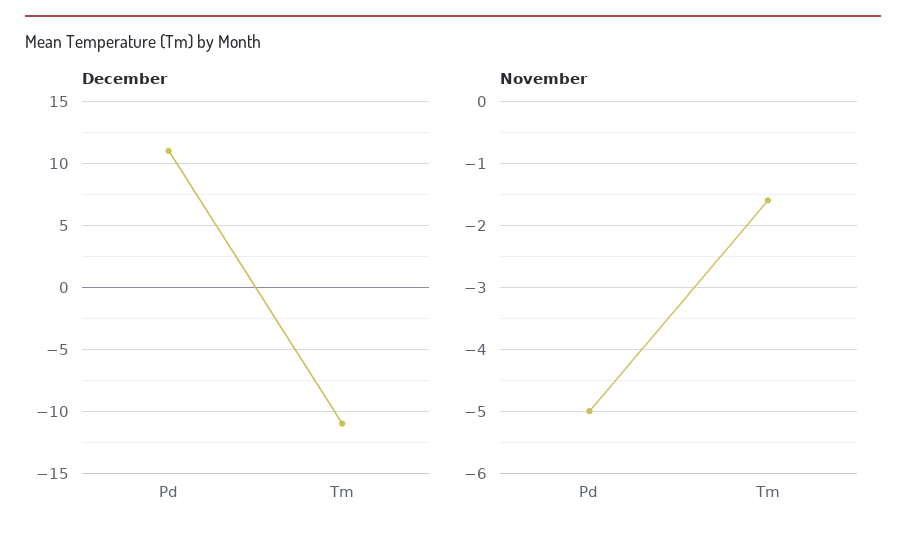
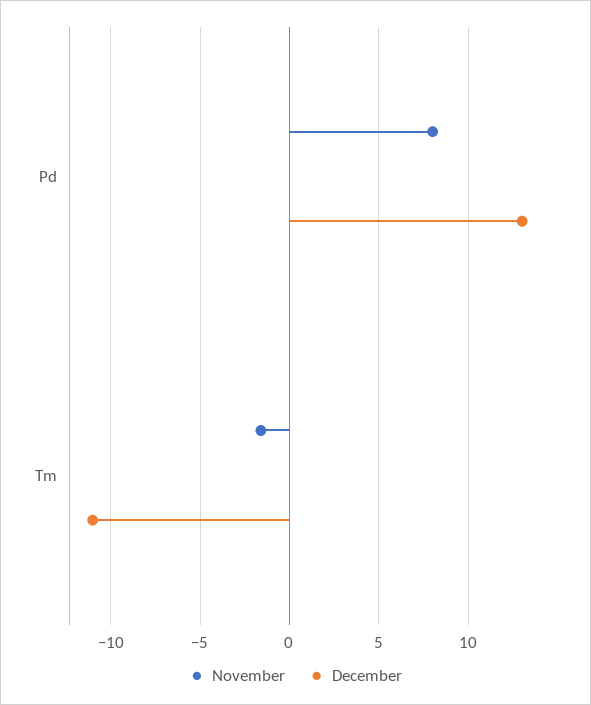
  {
    "December": {
-     "Pd": 11,
+     "Pd": 13,
      "Tm": -11
    },
    "November": {
-     "Pd": -5,
+     "Pd": 8,
      "Tm": -1.6
    }
  }

